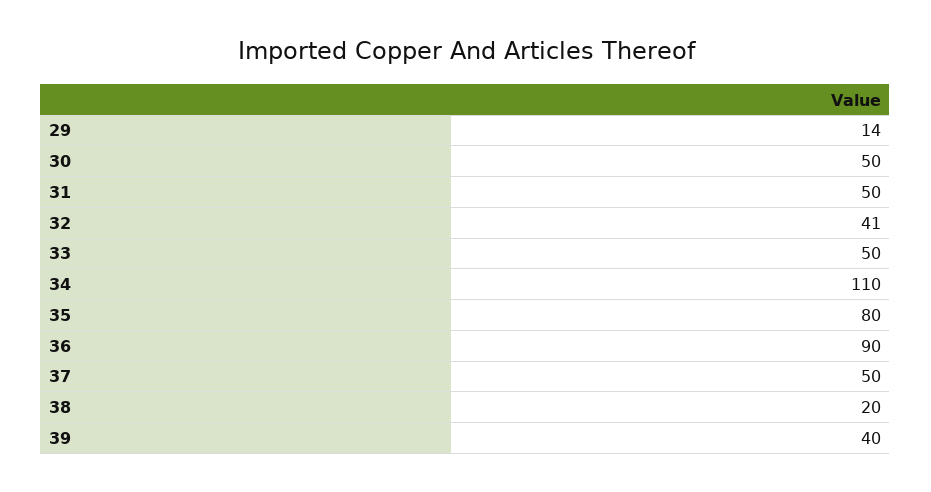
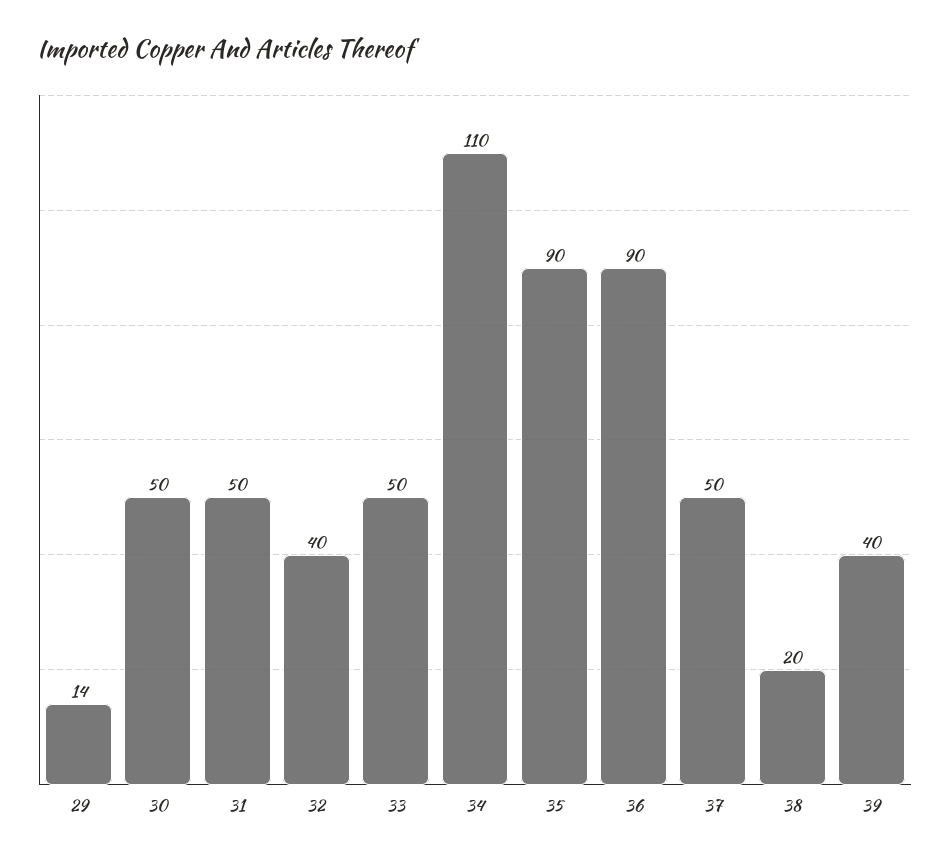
  {
    "29": 14,
    "30": 50,
    "31": 50,
-   "32": 41,
+   "32": 40,
    "33": 50,
    "34": 110,
-   "35": 80,
+   "35": 90,
    "36": 90,
    "37": 50,
    "38": 20,
    "39": 40
  }

